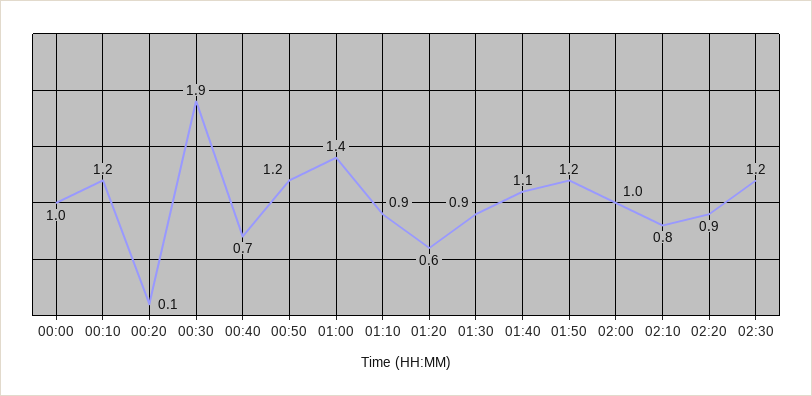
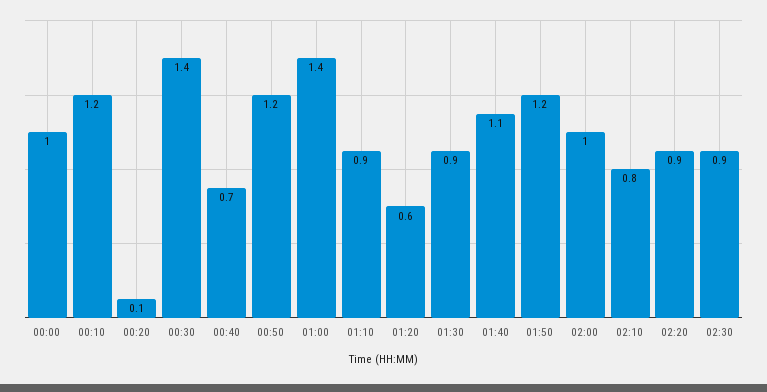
  {
    "00:00": 1,
    "00:10": 1.2,
    "00:20": 0.1,
-   "00:30": 1.9,
+   "00:30": 1.4,
    "00:40": 0.7,
    "00:50": 1.2,
    "01:00": 1.4,
    "01:10": 0.9,
    "01:20": 0.6,
    "01:30": 0.9,
    "01:40": 1.1,
    "01:50": 1.2,
    "02:00": 1,
    "02:10": 0.8,
    "02:20": 0.9,
-   "02:30": 1.2
+   "02:30": 0.9
  }

